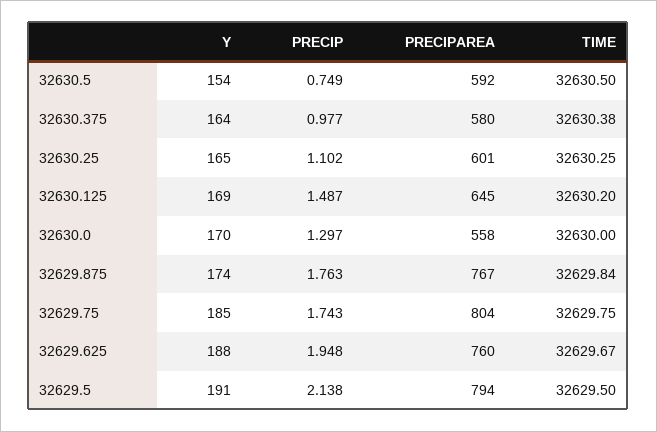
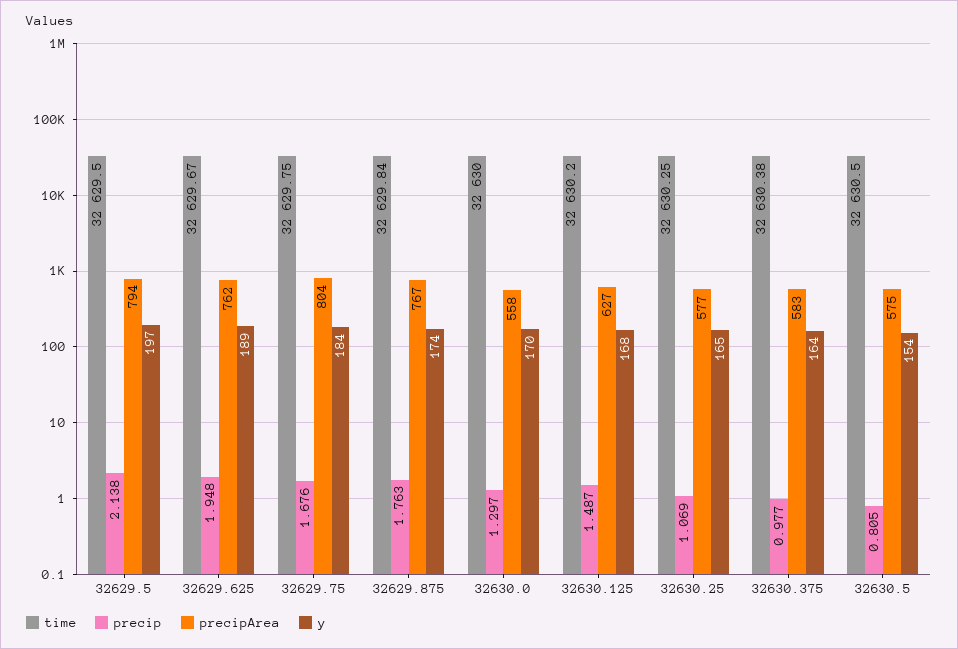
  {
    "Y": {
      "32630.5": 154,
      "32630.375": 164,
      "32630.25": 165,
-     "32630.125": 169,
+     "32630.125": 168,
      "32630.0": 170,
      "32629.875": 174,
-     "32629.75": 185,
+     "32629.75": 184,
-     "32629.625": 188,
+     "32629.625": 189,
-     "32629.5": 191
+     "32629.5": 197
    },
    "PRECIP": {
-     "32630.5": 0.749,
+     "32630.5": 0.805,
      "32630.375": 0.977,
-     "32630.25": 1.102,
+     "32630.25": 1.069,
      "32630.125": 1.487,
      "32630.0": 1.297,
      "32629.875": 1.763,
-     "32629.75": 1.743,
+     "32629.75": 1.676,
      "32629.625": 1.948,
      "32629.5": 2.138
    },
    "PRECIPAREA": {
-     "32630.5": 592,
+     "32630.5": 575,
-     "32630.375": 580,
+     "32630.375": 583,
-     "32630.25": 601,
+     "32630.25": 577,
-     "32630.125": 645,
+     "32630.125": 627,
      "32630.0": 558,
      "32629.875": 767,
      "32629.75": 804,
-     "32629.625": 760,
+     "32629.625": 762,
      "32629.5": 794
    },
    "TIME": {
      "32630.5": 32630.5,
      "32630.375": 32630.38,
      "32630.25": 32630.25,
      "32630.125": 32630.2,
      "32630.0": 32630,
      "32629.875": 32629.84,
      "32629.75": 32629.75,
      "32629.625": 32629.67,
      "32629.5": 32629.5
    }
  }

